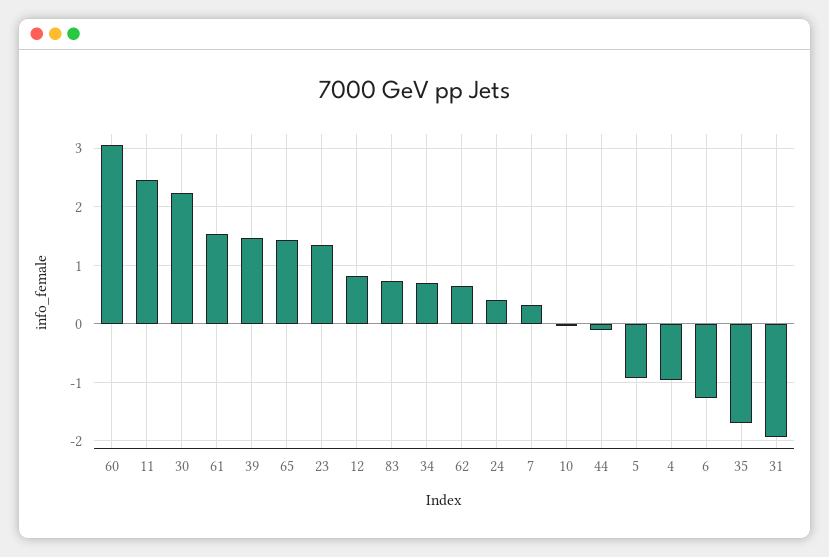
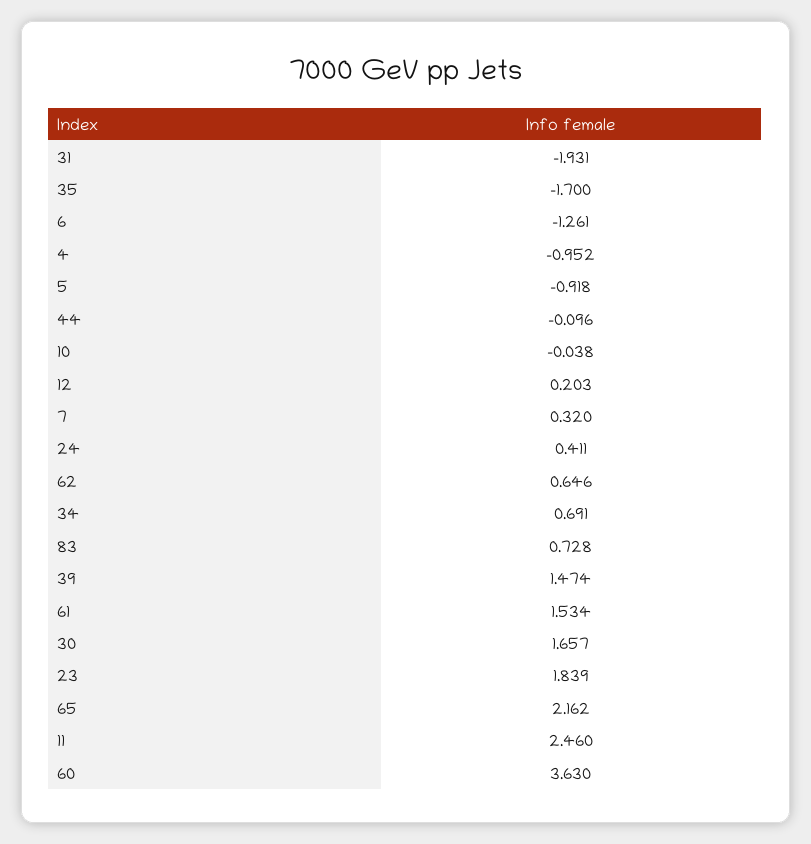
  {
-   "60": 3,
+   "60": 3.63,
    "11": 2.46,
-   "30": 2.2,
+   "30": 1.657,
    "61": 1.534,
    "39": 1.474,
-   "65": 1.4,
+   "65": 2.162,
-   "23": 1.4,
+   "23": 1.839,
-   "12": 0.8,
+   "12": 0.203,
    "83": 0.728,
    "34": 0.691,
    "62": 0.646,
    "24": 0.411,
    "7": 0.32,
    "10": -0.038,
    "44": -0.096,
    "5": -0.918,
    "4": -0.952,
    "6": -1.261,
    "35": -1.7,
    "31": -1.931
  }

